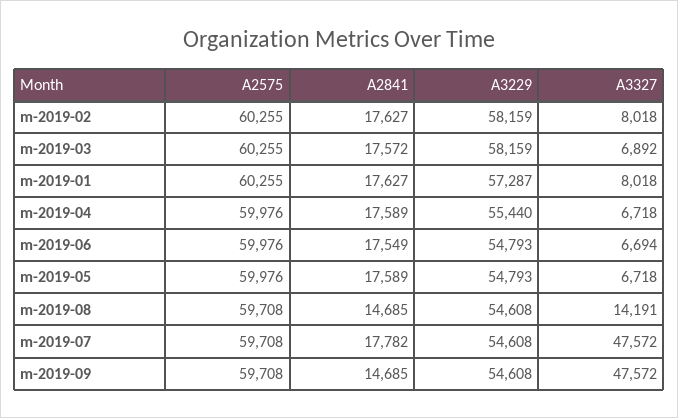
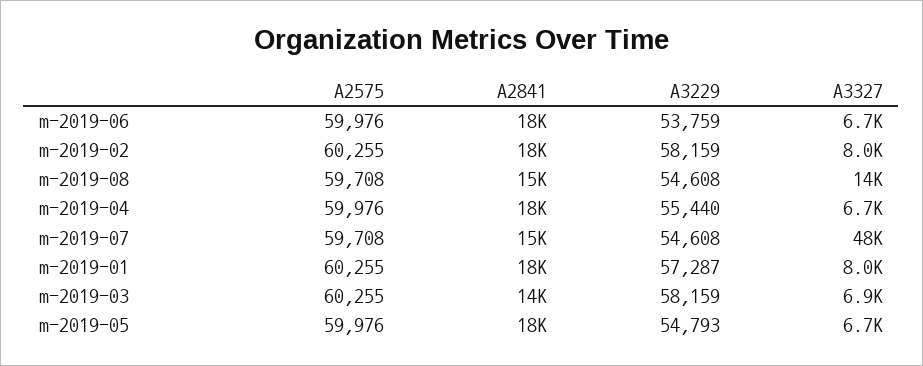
  {
    "A2575": {
      "m-2019-02": 60255,
      "m-2019-03": 60255,
      "m-2019-01": 60255,
      "m-2019-04": 59976,
      "m-2019-06": 59976,
      "m-2019-05": 59976,
      "m-2019-08": 59708,
-     "m-2019-07": 59708,
+     "m-2019-07": 59708
-     "m-2019-09": 59708
    },
    "A2841": {
      "m-2019-02": 17627,
-     "m-2019-03": 17572,
+     "m-2019-03": 14000,
      "m-2019-01": 17627,
      "m-2019-04": 17589,
      "m-2019-06": 17549,
      "m-2019-05": 17589,
      "m-2019-08": 14685,
-     "m-2019-07": 17782,
+     "m-2019-07": 15000
-     "m-2019-09": 14685
    },
    "A3229": {
      "m-2019-02": 58159,
      "m-2019-03": 58159,
      "m-2019-01": 57287,
      "m-2019-04": 55440,
-     "m-2019-06": 54793,
+     "m-2019-06": 53759,
      "m-2019-05": 54793,
      "m-2019-08": 54608,
-     "m-2019-07": 54608,
+     "m-2019-07": 54608
-     "m-2019-09": 54608
    },
    "A3327": {
      "m-2019-02": 8018,
      "m-2019-03": 6892,
      "m-2019-01": 8018,
      "m-2019-04": 6718,
      "m-2019-06": 6694,
      "m-2019-05": 6718,
      "m-2019-08": 14191,
-     "m-2019-07": 47572,
+     "m-2019-07": 47572
-     "m-2019-09": 47572
    }
  }

